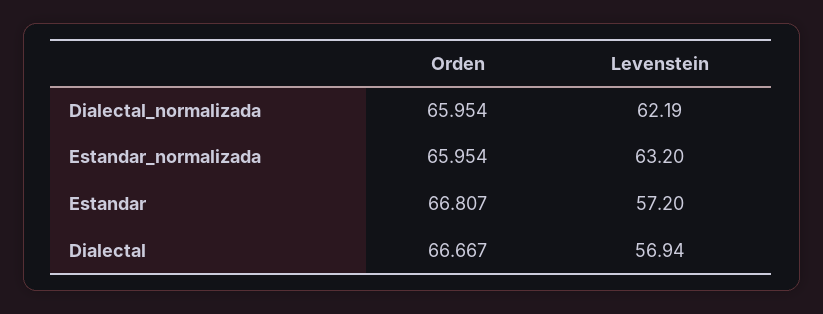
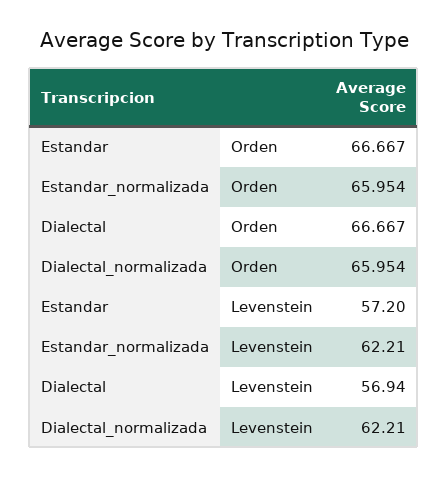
  {
    "Orden": {
      "Dialectal_normalizada": 65.954,
      "Estandar_normalizada": 65.954,
-     "Estandar": 66.807,
+     "Estandar": 66.667,
      "Dialectal": 66.667
    },
    "Levenstein": {
-     "Dialectal_normalizada": 62.19,
+     "Dialectal_normalizada": 62.21,
-     "Estandar_normalizada": 63.2,
+     "Estandar_normalizada": 62.21,
      "Estandar": 57.2,
      "Dialectal": 56.94
    }
  }

